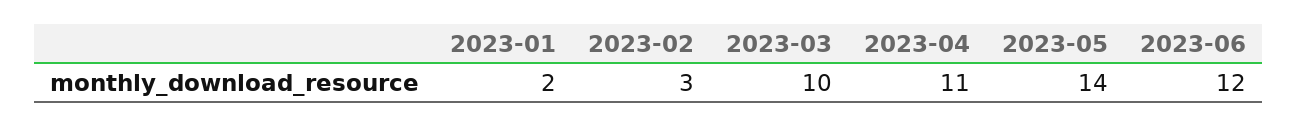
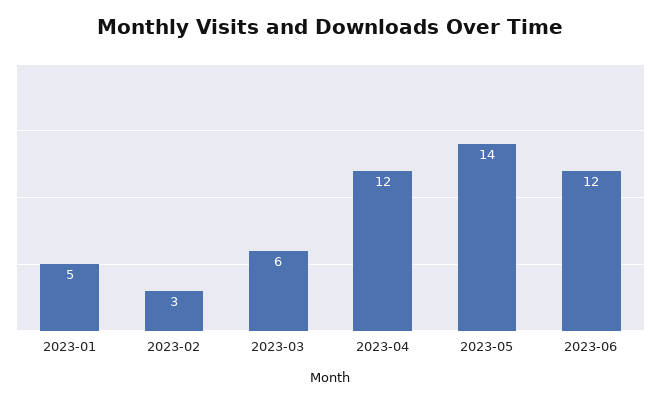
  {
-   "2023-01": 2,
+   "2023-01": 5,
    "2023-02": 3,
-   "2023-03": 10,
+   "2023-03": 6,
-   "2023-04": 11,
+   "2023-04": 12,
    "2023-05": 14,
    "2023-06": 12
  }

